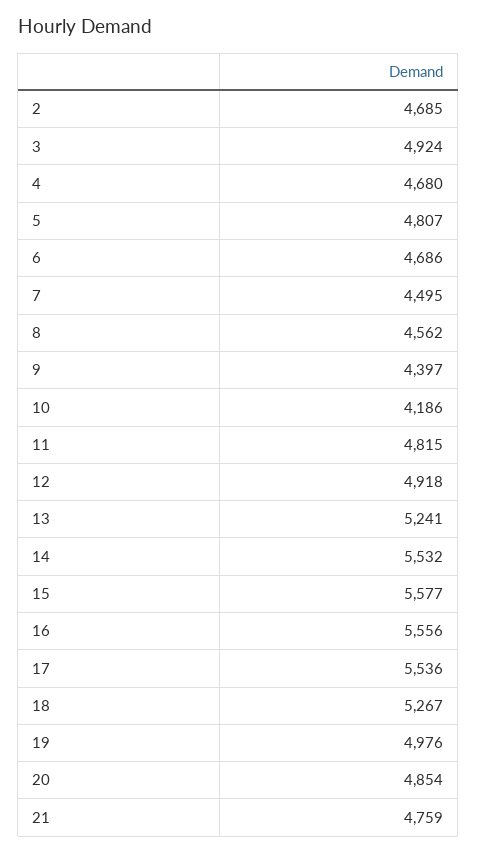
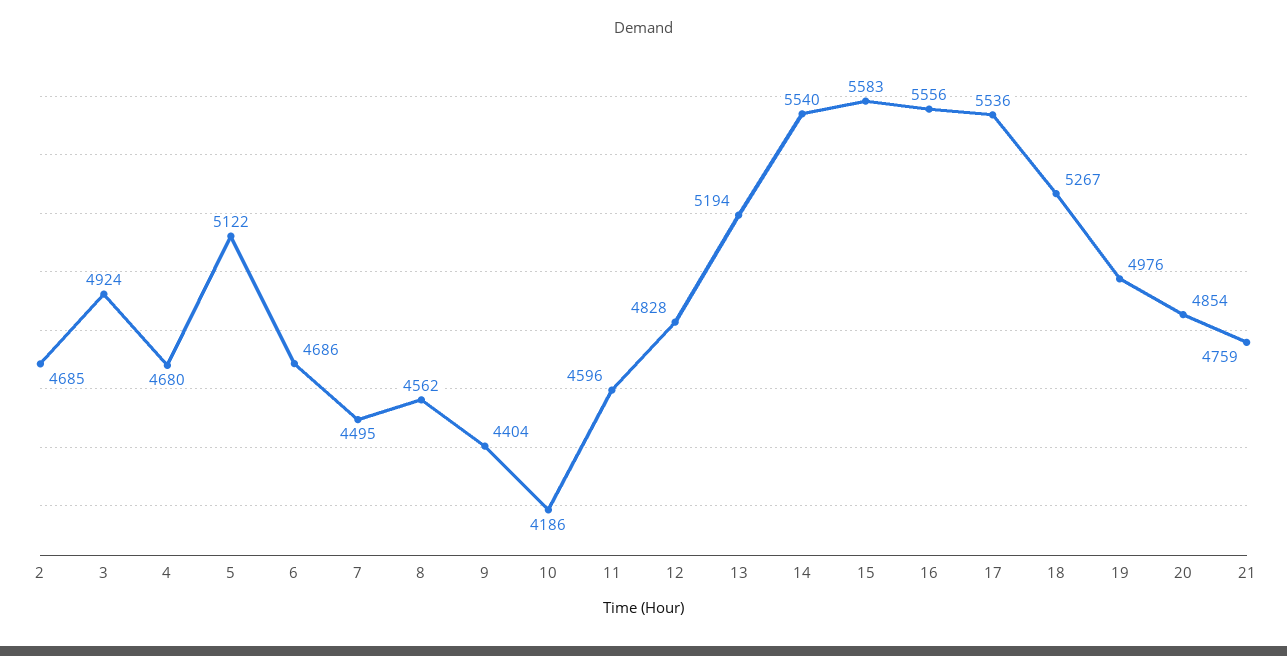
  {
    "2": 4685,
    "3": 4924,
    "4": 4680,
-   "5": 4807,
+   "5": 5122,
    "6": 4686,
    "7": 4495,
    "8": 4562,
-   "9": 4397,
+   "9": 4404,
    "10": 4186,
-   "11": 4815,
+   "11": 4596,
-   "12": 4918,
+   "12": 4828,
-   "13": 5241,
+   "13": 5194,
-   "14": 5532,
+   "14": 5540,
-   "15": 5577,
+   "15": 5583,
    "16": 5556,
    "17": 5536,
    "18": 5267,
    "19": 4976,
    "20": 4854,
    "21": 4759
  }

